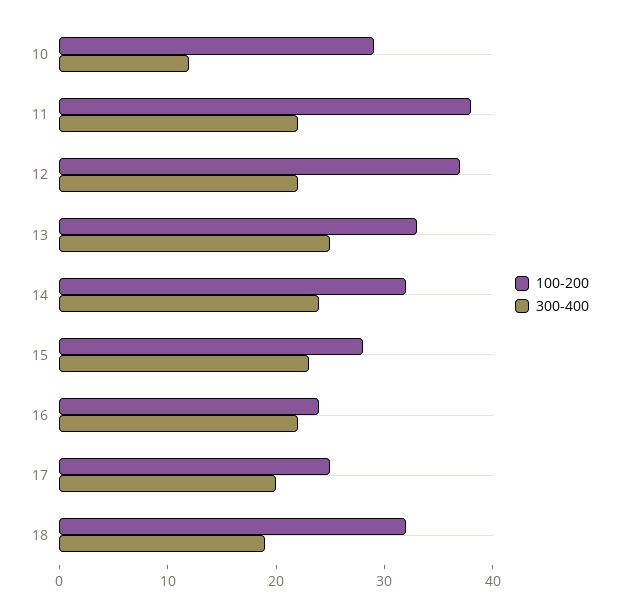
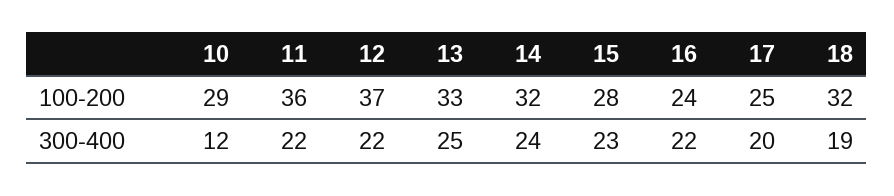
  {
    "100-200": {
      "10": 29,
-     "11": 38,
+     "11": 36,
      "12": 37,
      "13": 33,
      "14": 32,
      "15": 28,
      "16": 24,
      "17": 25,
      "18": 32
    },
    "300-400": {
      "10": 12,
      "11": 22,
      "12": 22,
      "13": 25,
      "14": 24,
      "15": 23,
      "16": 22,
      "17": 20,
      "18": 19
    }
  }

